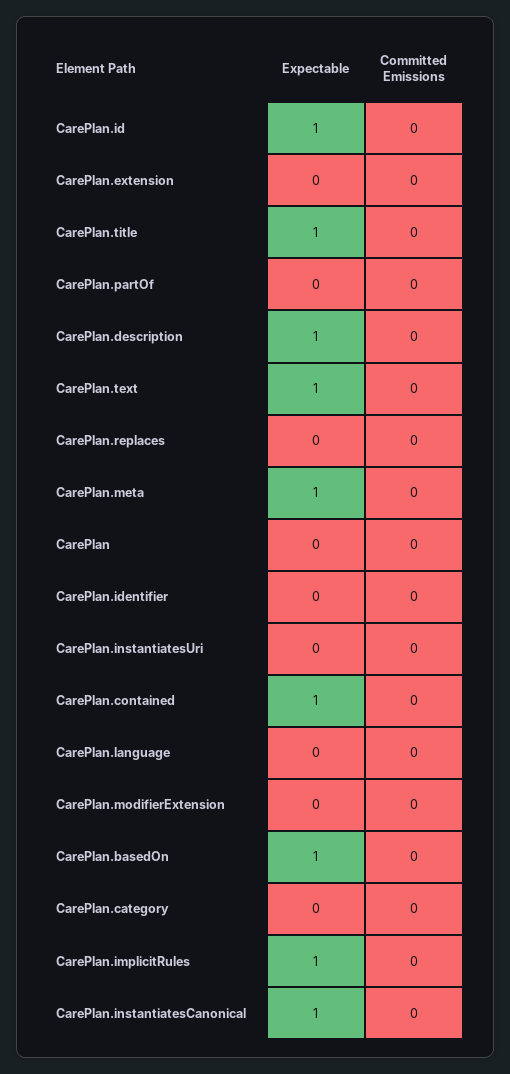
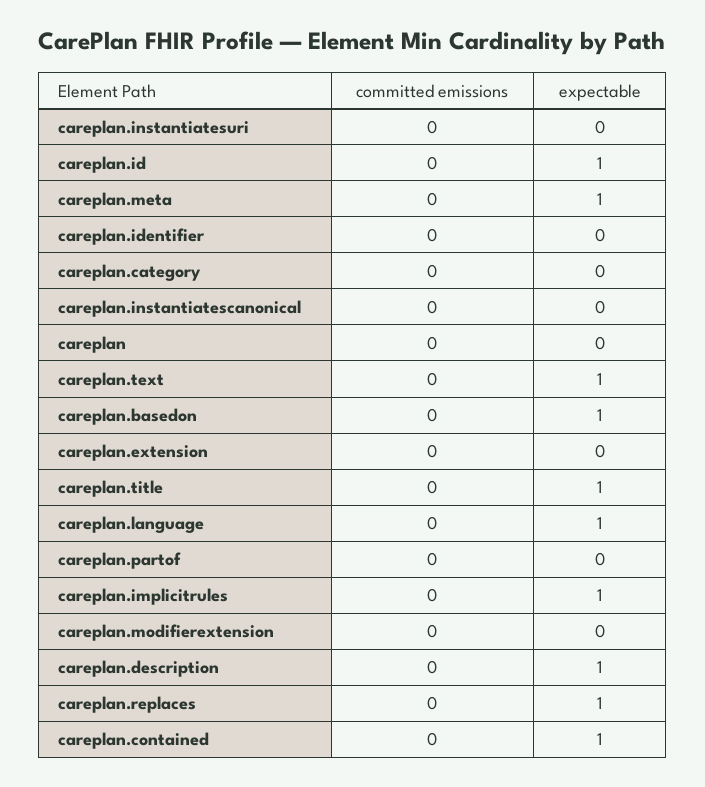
  {
    "Expectable": {
      "CarePlan.id": 1,
      "CarePlan.extension": 0,
      "CarePlan.title": 1,
      "CarePlan.partOf": 0,
      "CarePlan.description": 1,
      "CarePlan.text": 1,
-     "CarePlan.replaces": 0,
+     "CarePlan.replaces": 1,
      "CarePlan.meta": 1,
      "CarePlan": 0,
      "CarePlan.identifier": 0,
      "CarePlan.instantiatesUri": 0,
      "CarePlan.contained": 1,
-     "CarePlan.language": 0,
+     "CarePlan.language": 1,
      "CarePlan.modifierExtension": 0,
      "CarePlan.basedOn": 1,
      "CarePlan.category": 0,
      "CarePlan.implicitRules": 1,
-     "CarePlan.instantiatesCanonical": 1
+     "CarePlan.instantiatesCanonical": 0
    },
    "Committed Emissions": {
      "CarePlan.id": 0,
      "CarePlan.extension": 0,
      "CarePlan.title": 0,
      "CarePlan.partOf": 0,
      "CarePlan.description": 0,
      "CarePlan.text": 0,
      "CarePlan.replaces": 0,
      "CarePlan.meta": 0,
      "CarePlan": 0,
      "CarePlan.identifier": 0,
      "CarePlan.instantiatesUri": 0,
      "CarePlan.contained": 0,
      "CarePlan.language": 0,
      "CarePlan.modifierExtension": 0,
      "CarePlan.basedOn": 0,
      "CarePlan.category": 0,
      "CarePlan.implicitRules": 0,
      "CarePlan.instantiatesCanonical": 0
    }
  }

